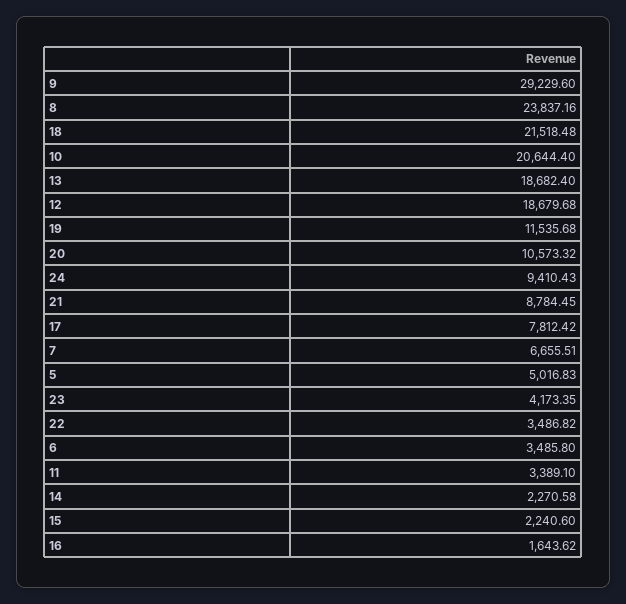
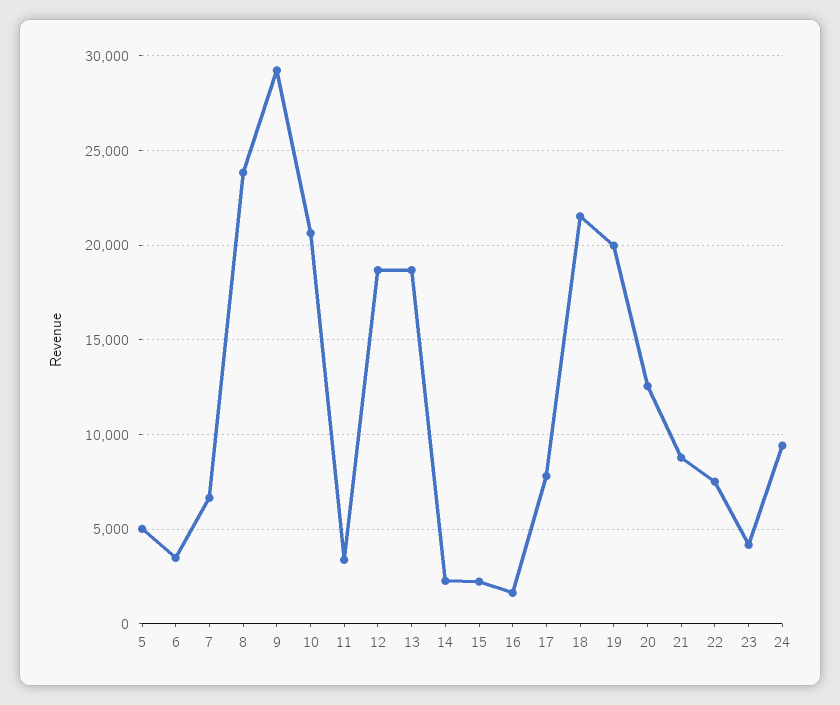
  {
    "9": 29229.6,
    "8": 23837.16,
    "18": 21518.48,
    "10": 20644.4,
    "13": 18682.4,
    "12": 18679.68,
-   "19": 11535.68,
+   "19": 20000,
-   "20": 10573.32,
+   "20": 12500,
    "24": 9410.43,
    "21": 8784.45,
    "17": 7812.42,
    "7": 6655.51,
    "5": 5016.83,
    "23": 4173.35,
-   "22": 3486.82,
+   "22": 7500,
    "6": 3485.8,
    "11": 3389.1,
    "14": 2270.58,
    "15": 2240.6,
    "16": 1643.62
  }

